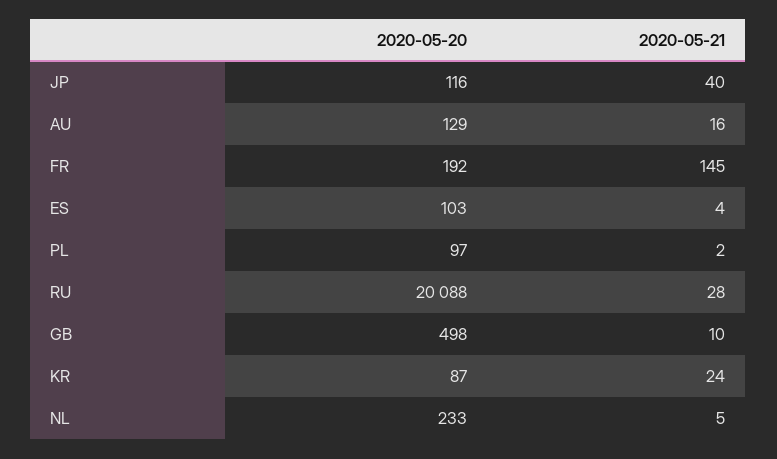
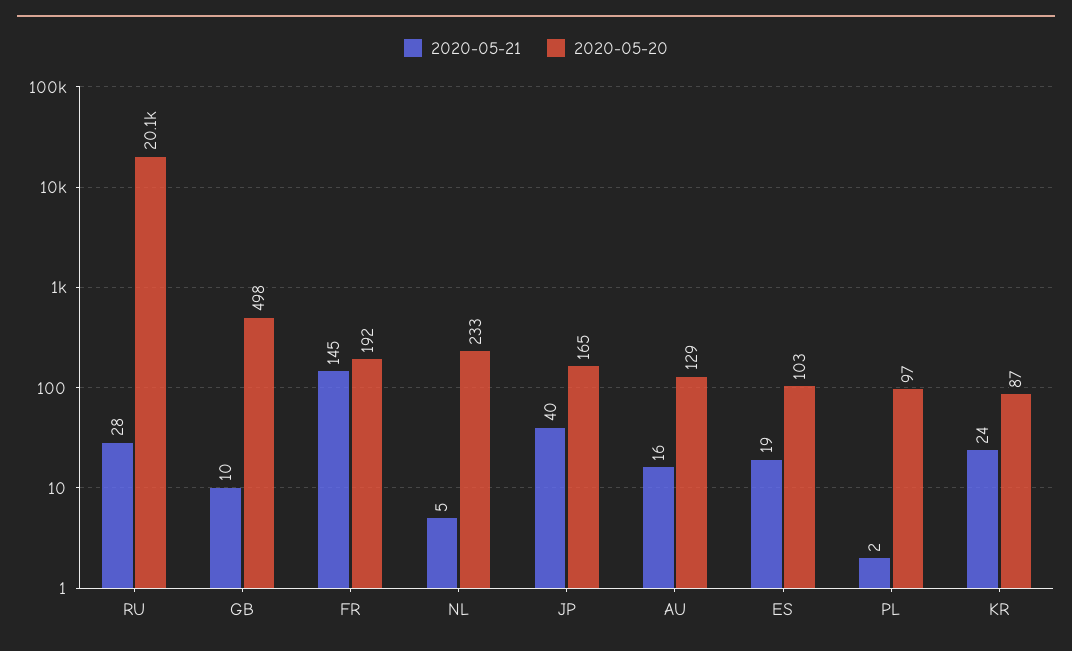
  {
    "2020-05-20": {
-     "JP": 116,
+     "JP": 165,
      "AU": 129,
      "FR": 192,
      "ES": 103,
      "PL": 97,
      "RU": 20088,
      "GB": 498,
      "KR": 87,
      "NL": 233
    },
    "2020-05-21": {
      "JP": 40,
      "AU": 16,
      "FR": 145,
-     "ES": 4,
+     "ES": 19,
      "PL": 2,
      "RU": 28,
      "GB": 10,
      "KR": 24,
      "NL": 5
    }
  }

